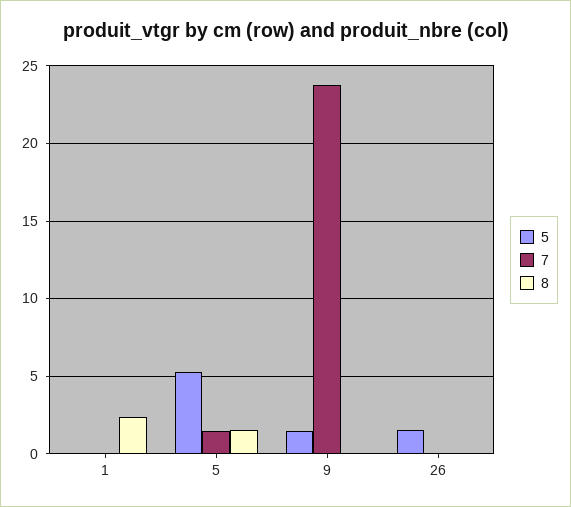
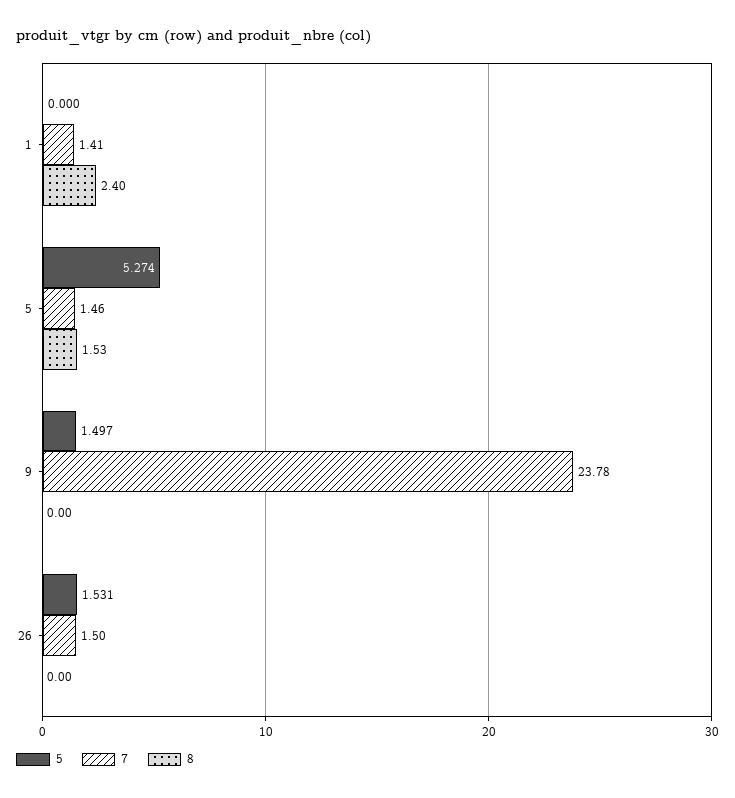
  {
    "5": {
      "1": 0,
      "5": 5.274,
      "9": 1.497,
      "26": 1.531
    },
    "7": {
-     "1": 0,
+     "1": 1.41,
      "5": 1.46,
      "9": 23.78,
-     "26": 0
+     "26": 1.5
    },
    "8": {
      "1": 2.4,
      "5": 1.53,
      "9": 0,
      "26": 0
    }
  }

